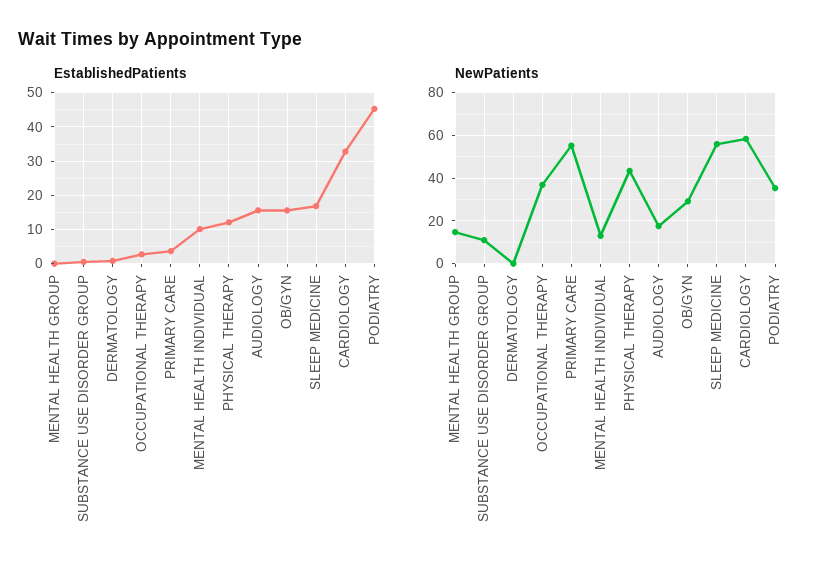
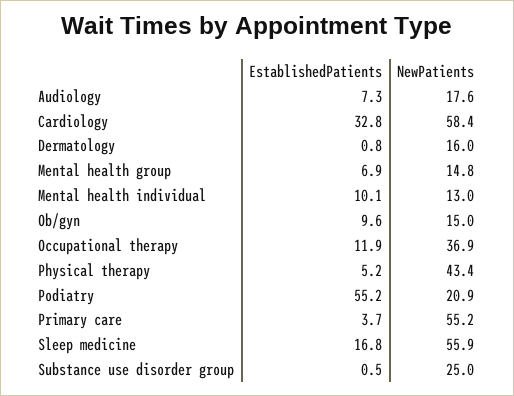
  {
    "EstablishedPatients": {
-     "MENTAL HEALTH GROUP": 0,
+     "MENTAL HEALTH GROUP": 6.9,
      "SUBSTANCE USE DISORDER GROUP": 0.5,
      "DERMATOLOGY": 0.8,
-     "OCCUPATIONAL THERAPY": 2,
+     "OCCUPATIONAL THERAPY": 11.9,
      "PRIMARY CARE": 3.7,
      "MENTAL HEALTH INDIVIDUAL": 10.1,
-     "PHYSICAL THERAPY": 12,
+     "PHYSICAL THERAPY": 5.2,
-     "AUDIOLOGY": 16,
+     "AUDIOLOGY": 7.3,
-     "OB/GYN": 16,
+     "OB/GYN": 9.6,
      "SLEEP MEDICINE": 16.8,
      "CARDIOLOGY": 32.8,
-     "PODIATRY": 46
+     "PODIATRY": 55.2
    },
    "NewPatients": {
      "MENTAL HEALTH GROUP": 14.8,
-     "SUBSTANCE USE DISORDER GROUP": 10,
+     "SUBSTANCE USE DISORDER GROUP": 25,
-     "DERMATOLOGY": 0,
+     "DERMATOLOGY": 16,
      "OCCUPATIONAL THERAPY": 36.9,
      "PRIMARY CARE": 55.2,
      "MENTAL HEALTH INDIVIDUAL": 13,
      "PHYSICAL THERAPY": 43.4,
      "AUDIOLOGY": 17.6,
-     "OB/GYN": 30,
+     "OB/GYN": 15,
      "SLEEP MEDICINE": 55.9,
      "CARDIOLOGY": 58.4,
-     "PODIATRY": 35
+     "PODIATRY": 20.9
    }
  }

